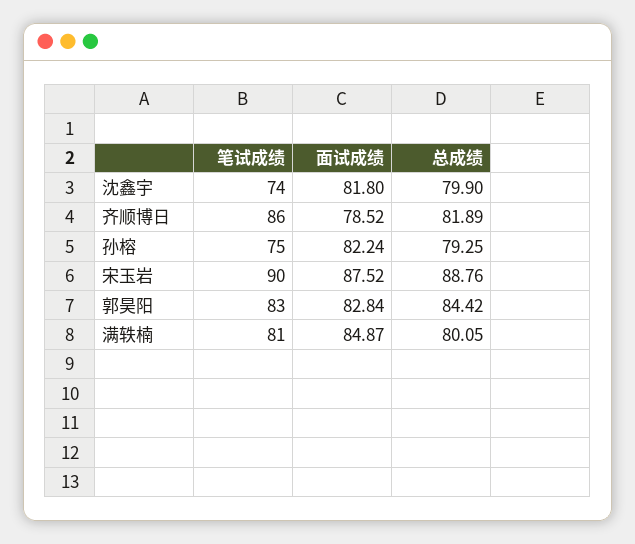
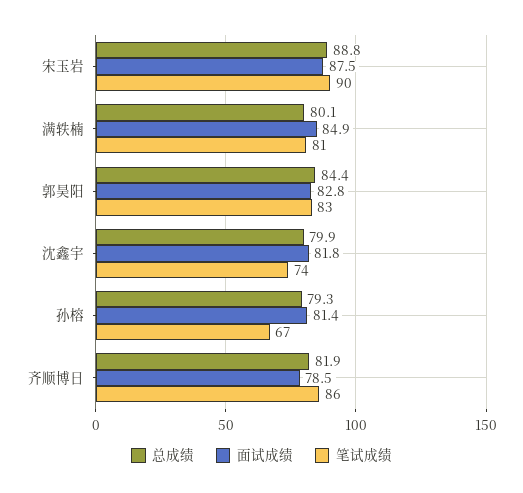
  {
    "笔试成绩": {
      "沈鑫宇": 74,
      "齐顺博日": 86,
-     "孙榕": 75,
+     "孙榕": 67,
      "宋玉岩": 90,
      "郭昊阳": 83,
      "满轶楠": 81
    },
    "面试成绩": {
      "沈鑫宇": 81.8,
      "齐顺博日": 78.52,
-     "孙榕": 82.24,
+     "孙榕": 81.4,
      "宋玉岩": 87.52,
      "郭昊阳": 82.84,
      "满轶楠": 84.87
    },
    "总成绩": {
      "沈鑫宇": 79.9,
      "齐顺博日": 81.89,
      "孙榕": 79.25,
      "宋玉岩": 88.76,
      "郭昊阳": 84.42,
      "满轶楠": 80.05
    }
  }

